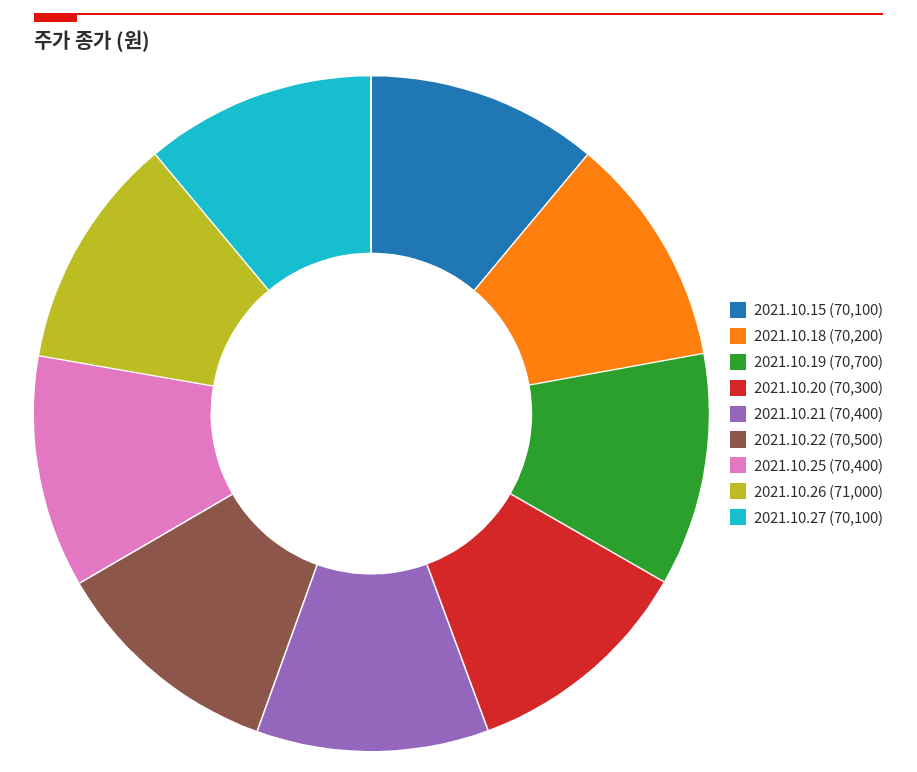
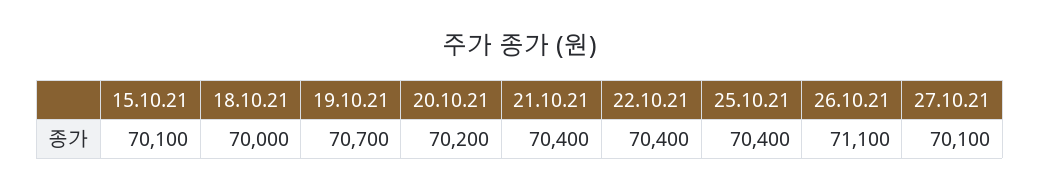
  {
    "2021.10.15": 70100,
-   "2021.10.18": 70200,
+   "2021.10.18": 70000,
    "2021.10.19": 70700,
-   "2021.10.20": 70300,
+   "2021.10.20": 70200,
    "2021.10.21": 70400,
-   "2021.10.22": 70500,
+   "2021.10.22": 70400,
    "2021.10.25": 70400,
-   "2021.10.26": 71000,
+   "2021.10.26": 71100,
    "2021.10.27": 70100
  }

